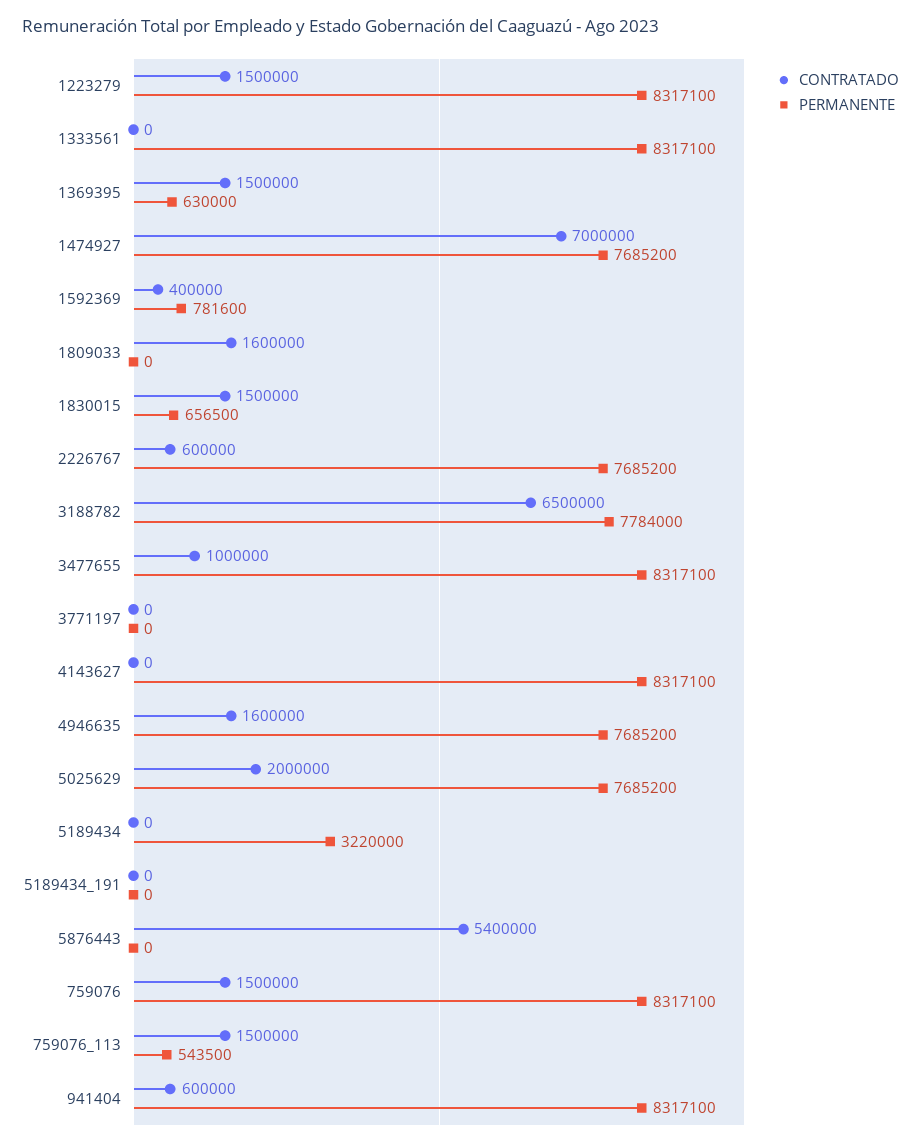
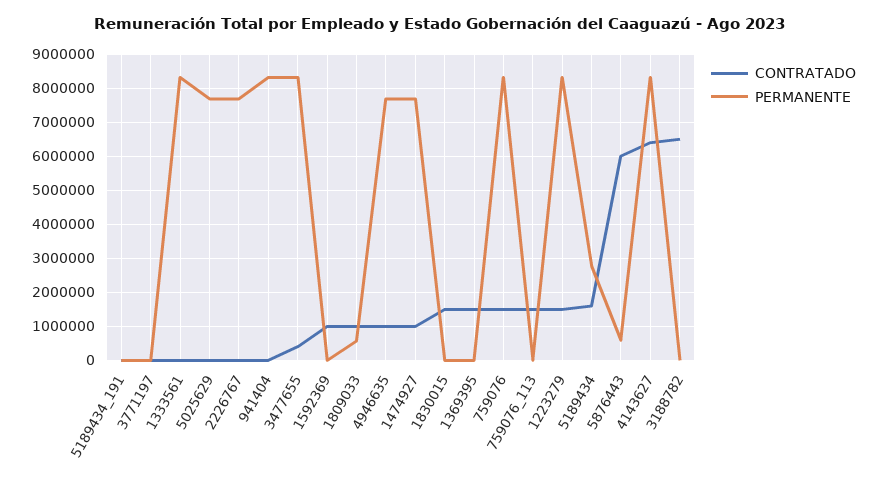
  {
    "CONTRATADO": {
      "1223279": 1500000,
      "1333561": 0,
      "1369395": 1500000,
-     "1474927": 7000000,
+     "1474927": 1000000,
-     "1592369": 400000,
+     "1592369": 1000000,
-     "1809033": 1600000,
+     "1809033": 1000000,
      "1830015": 1500000,
-     "2226767": 600000,
+     "2226767": 0,
      "3188782": 6500000,
-     "3477655": 1000000,
+     "3477655": 400000,
      "3771197": 0,
-     "4143627": 0,
+     "4143627": 6400000,
-     "4946635": 1600000,
+     "4946635": 1000000,
-     "5025629": 2000000,
+     "5025629": 0,
-     "5189434": 0,
+     "5189434": 1600000,
      "5189434_191": 0,
-     "5876443": 5400000,
+     "5876443": 6000000,
      "759076": 1500000,
      "759076_113": 1500000,
-     "941404": 600000
+     "941404": 0
    },
    "PERMANENTE": {
      "1223279": 8317100,
      "1333561": 8317100,
-     "1369395": 630000,
+     "1369395": 0,
      "1474927": 7685200,
-     "1592369": 781600,
+     "1592369": 0,
-     "1809033": 0,
+     "1809033": 600000,
-     "1830015": 656500,
+     "1830015": 0,
      "2226767": 7685200,
-     "3188782": 7784000,
+     "3188782": 0,
      "3477655": 8317100,
      "3771197": 0,
      "4143627": 8317100,
      "4946635": 7685200,
      "5025629": 7685200,
-     "5189434": 3220000,
+     "5189434": 2800000,
      "5189434_191": 0,
-     "5876443": 0,
+     "5876443": 600000,
      "759076": 8317100,
-     "759076_113": 543500,
+     "759076_113": 0,
      "941404": 8317100
    }
  }

